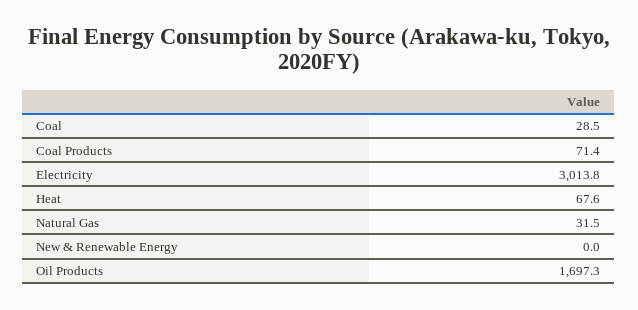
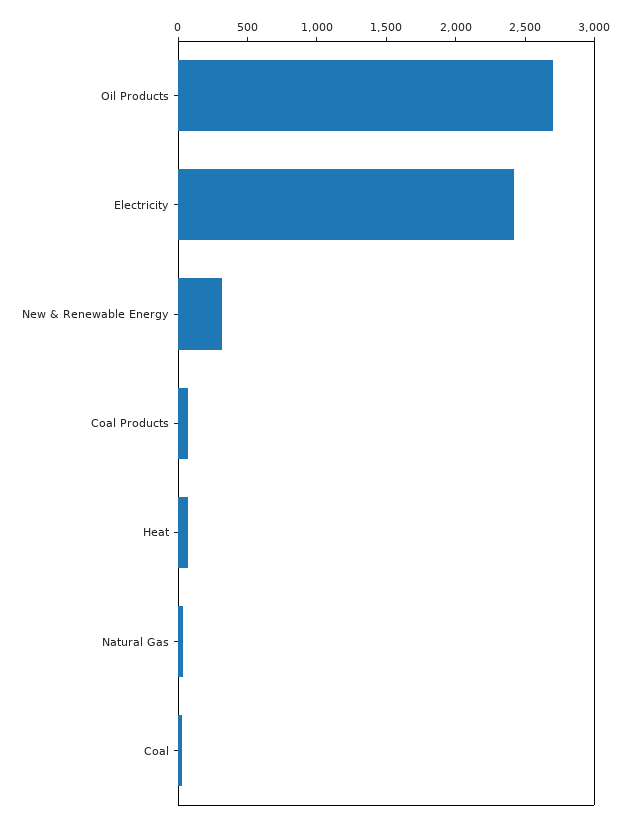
  {
    "Coal": 28.5,
    "Coal Products": 71.4,
-   "Electricity": 3013.8,
+   "Electricity": 2400,
    "Heat": 67.6,
    "Natural Gas": 31.5,
-   "New & Renewable Energy": 0,
+   "New & Renewable Energy": 300,
-   "Oil Products": 1697.3
+   "Oil Products": 2700
  }

